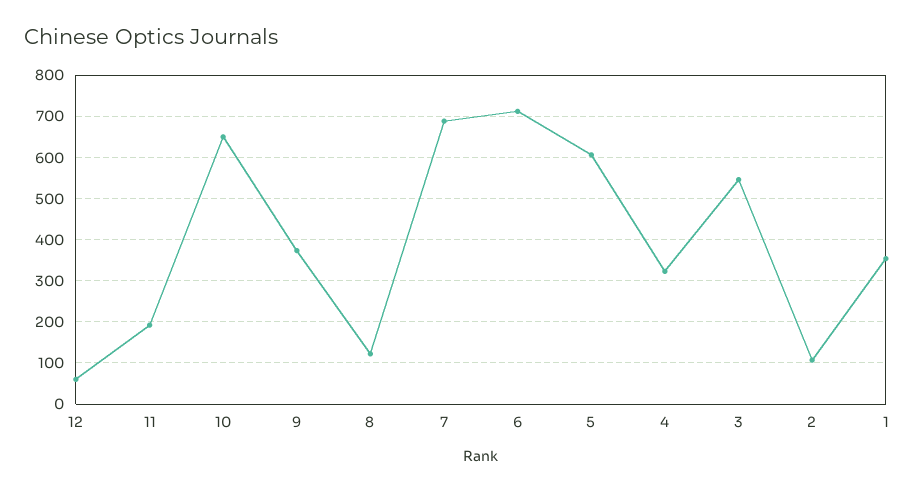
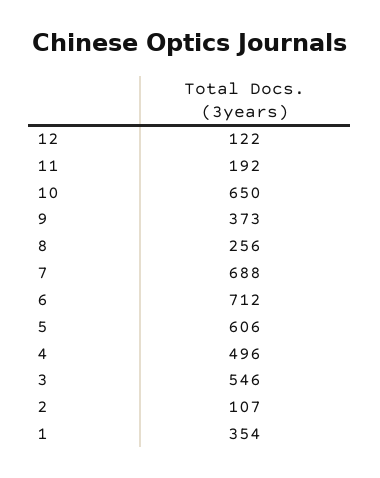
  {
-   "12": 60,
+   "12": 122,
    "11": 192,
    "10": 650,
    "9": 373,
-   "8": 120,
+   "8": 256,
    "7": 688,
    "6": 712,
    "5": 606,
-   "4": 320,
+   "4": 496,
    "3": 546,
    "2": 107,
    "1": 354
  }

